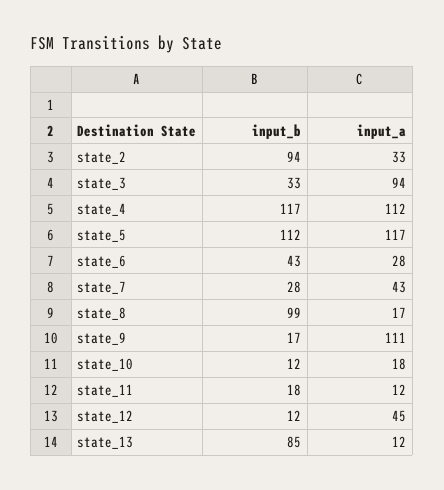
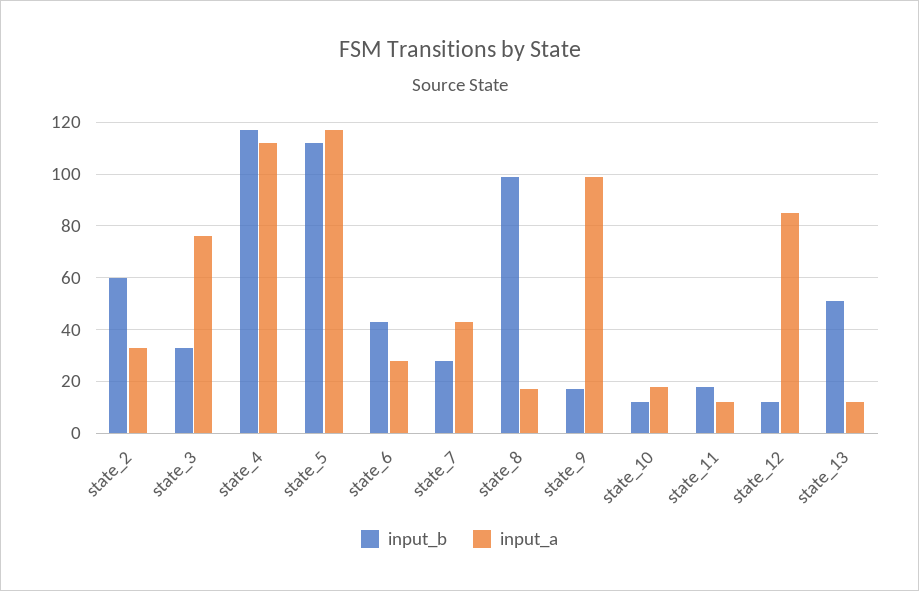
  {
    "input_b": {
-     "state_2": 94,
+     "state_2": 60,
      "state_3": 33,
      "state_4": 117,
      "state_5": 112,
      "state_6": 43,
      "state_7": 28,
      "state_8": 99,
      "state_9": 17,
      "state_10": 12,
      "state_11": 18,
      "state_12": 12,
-     "state_13": 85
+     "state_13": 50
    },
    "input_a": {
      "state_2": 33,
-     "state_3": 94,
+     "state_3": 75,
      "state_4": 112,
      "state_5": 117,
      "state_6": 28,
      "state_7": 43,
      "state_8": 17,
-     "state_9": 111,
+     "state_9": 100,
      "state_10": 18,
      "state_11": 12,
-     "state_12": 45,
+     "state_12": 85,
      "state_13": 12
    }
  }

